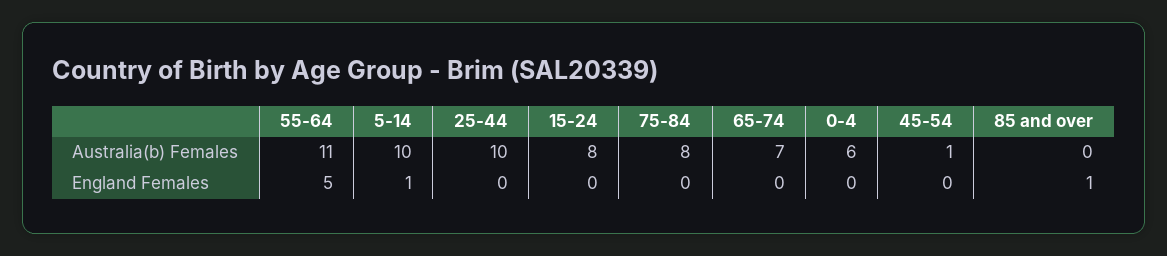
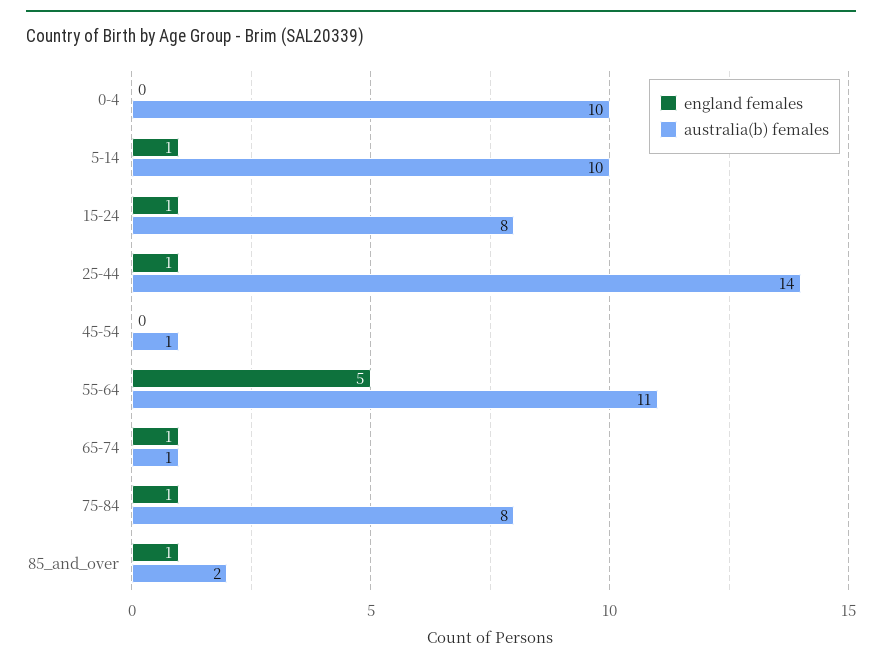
  {
    "Australia(b) Females": {
      "55-64": 11,
      "5-14": 10,
-     "25-44": 10,
+     "25-44": 14,
      "15-24": 8,
      "75-84": 8,
-     "65-74": 7,
+     "65-74": 1,
-     "0-4": 6,
+     "0-4": 10,
      "45-54": 1,
-     "85 and over": 0
+     "85 and over": 2
    },
    "England Females": {
      "55-64": 5,
      "5-14": 1,
-     "25-44": 0,
+     "25-44": 1,
-     "15-24": 0,
+     "15-24": 1,
-     "75-84": 0,
+     "75-84": 1,
-     "65-74": 0,
+     "65-74": 1,
      "0-4": 0,
      "45-54": 0,
      "85 and over": 1
    }
  }

